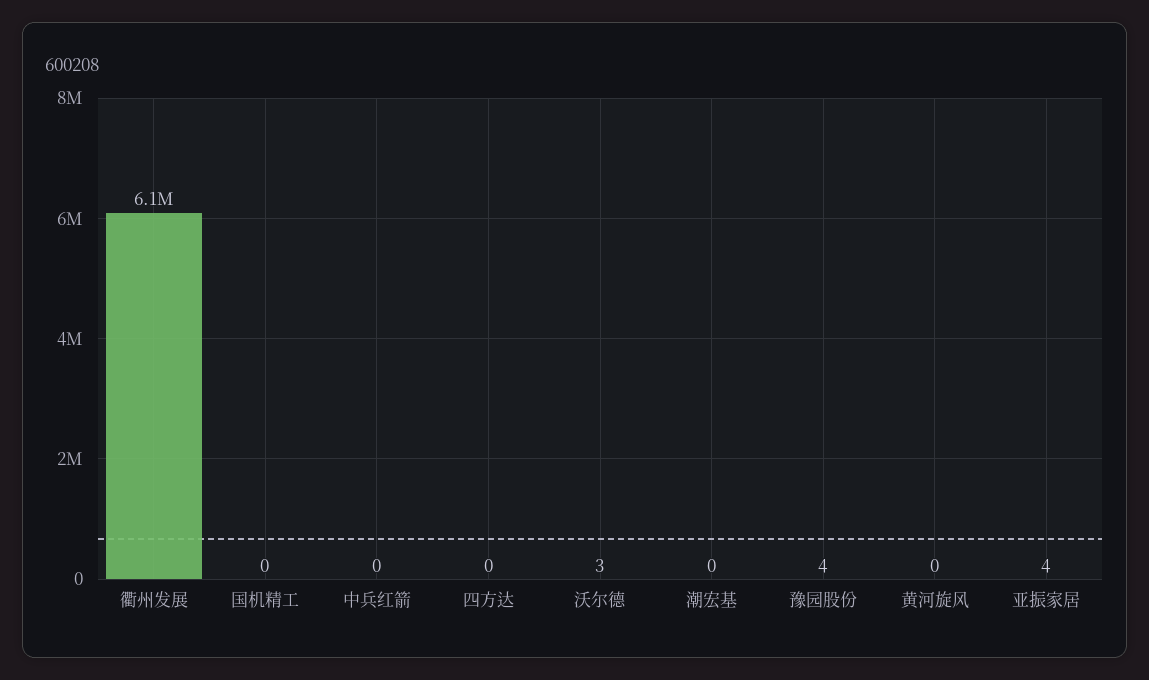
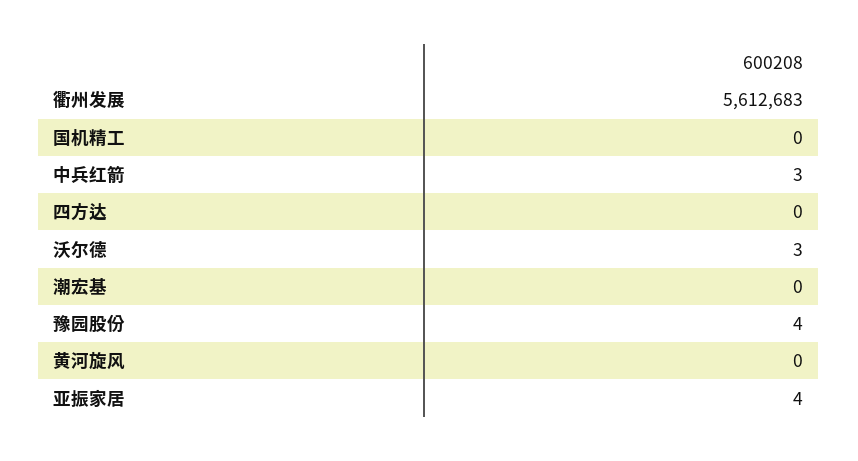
  {
-   "衢州发展": 6100000,
+   "衢州发展": 5612683,
    "国机精工": 0,
-   "中兵红箭": 0,
+   "中兵红箭": 3,
    "四方达": 0,
    "沃尔德": 3,
    "潮宏基": 0,
    "豫园股份": 4,
    "黄河旋风": 0,
    "亚振家居": 4
  }

